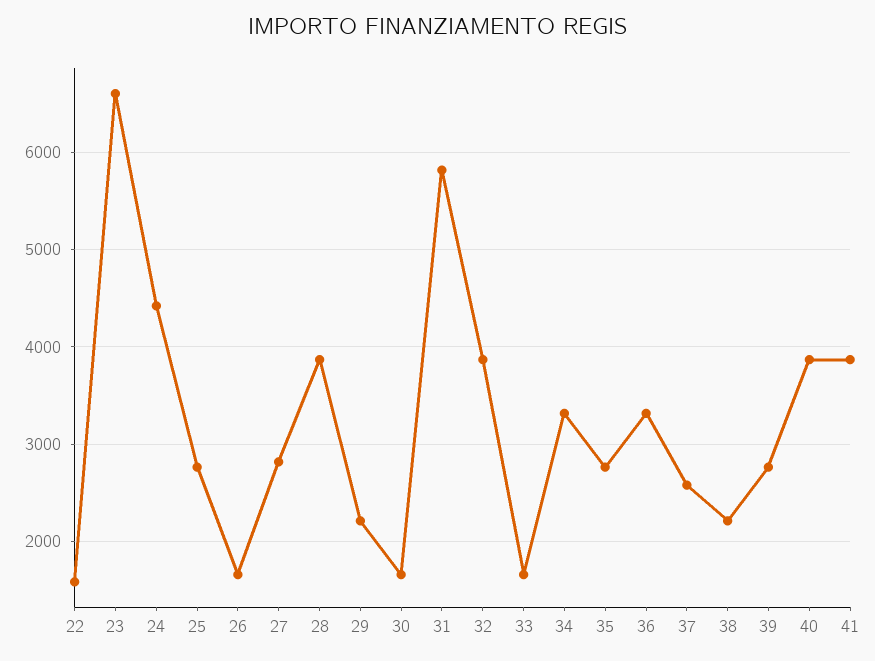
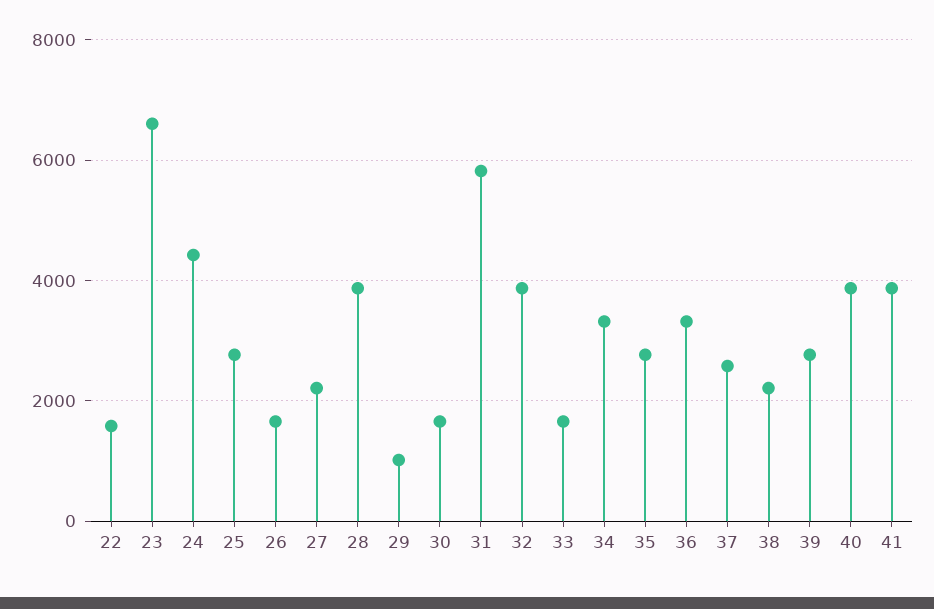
  {
    "22": 1600,
    "23": 6600,
    "24": 4400,
    "25": 2800,
    "26": 1700,
-   "27": 2800,
+   "27": 2200,
    "28": 3900,
-   "29": 2200,
+   "29": 1000,
    "30": 1700,
    "31": 5800,
    "32": 3900,
    "33": 1700,
    "34": 3300,
    "35": 2800,
    "36": 3300,
    "37": 2600,
    "38": 2200,
    "39": 2800,
    "40": 3900,
    "41": 3900
  }

